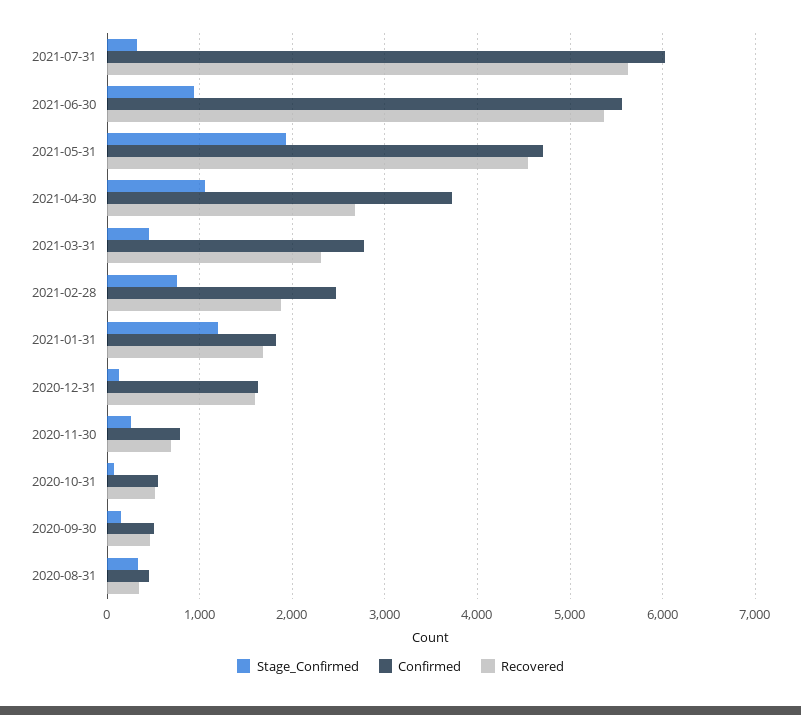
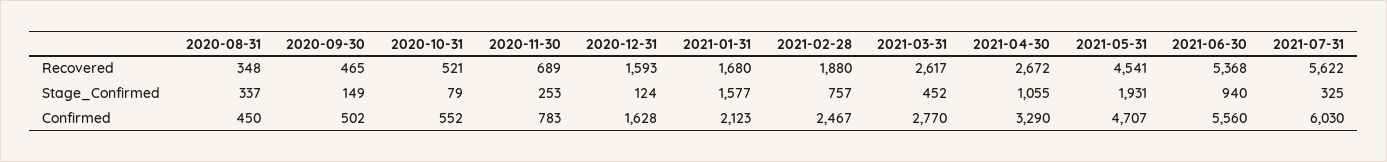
  {
    "Stage_Confirmed": {
      "2021-07-31": 325,
      "2021-06-30": 940,
      "2021-05-31": 1931,
      "2021-04-30": 1055,
      "2021-03-31": 452,
      "2021-02-28": 757,
-     "2021-01-31": 1200,
+     "2021-01-31": 1577,
      "2020-12-31": 124,
      "2020-11-30": 253,
      "2020-10-31": 79,
      "2020-09-30": 149,
      "2020-08-31": 337
    },
    "Confirmed": {
      "2021-07-31": 6030,
      "2021-06-30": 5560,
      "2021-05-31": 4707,
-     "2021-04-30": 3700,
+     "2021-04-30": 3290,
      "2021-03-31": 2770,
      "2021-02-28": 2467,
-     "2021-01-31": 1800,
+     "2021-01-31": 2123,
      "2020-12-31": 1628,
      "2020-11-30": 783,
      "2020-10-31": 552,
      "2020-09-30": 502,
      "2020-08-31": 450
    },
    "Recovered": {
      "2021-07-31": 5622,
      "2021-06-30": 5368,
      "2021-05-31": 4541,
      "2021-04-30": 2672,
-     "2021-03-31": 2300,
+     "2021-03-31": 2617,
      "2021-02-28": 1880,
      "2021-01-31": 1680,
      "2020-12-31": 1593,
      "2020-11-30": 689,
      "2020-10-31": 521,
      "2020-09-30": 465,
      "2020-08-31": 348
    }
  }

